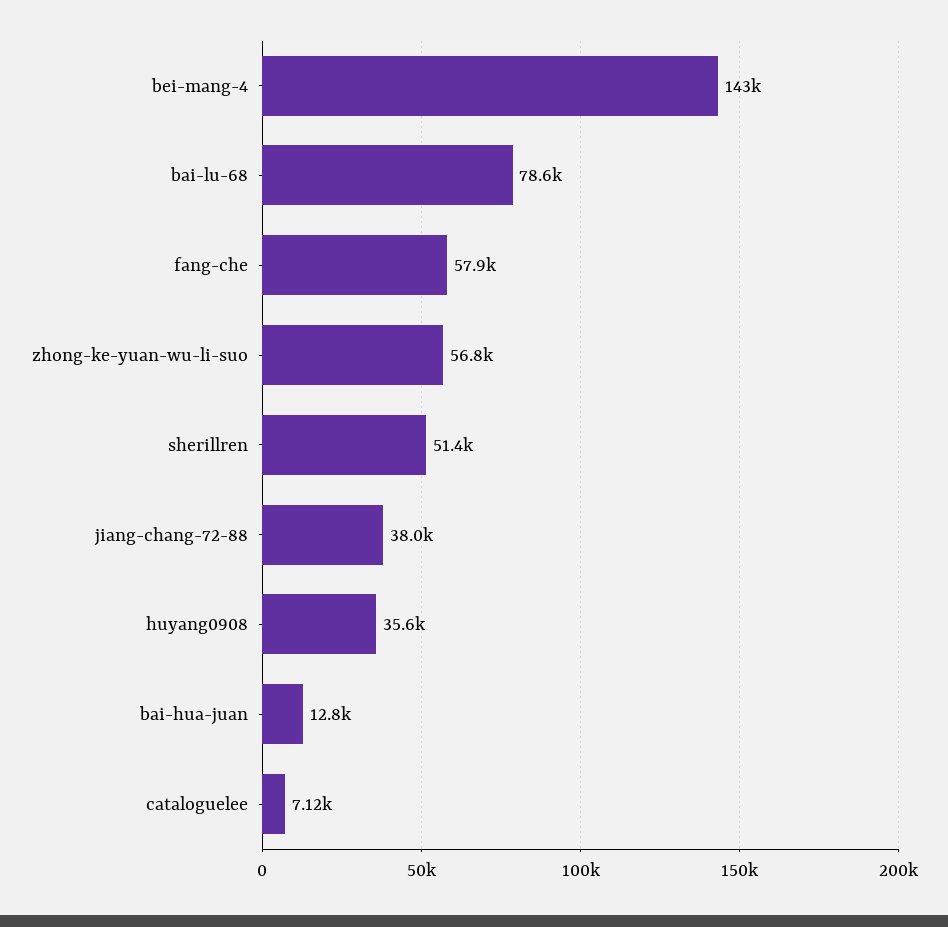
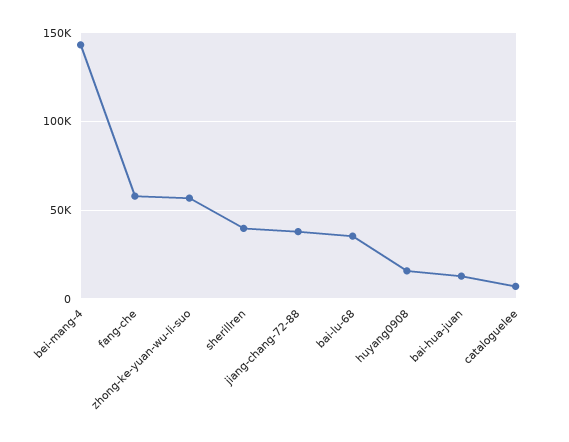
  {
    "bei-mang-4": 143000,
-   "bai-lu-68": 78600,
+   "bai-lu-68": 35000,
    "fang-che": 57900,
    "zhong-ke-yuan-wu-li-suo": 56800,
-   "sherillren": 51400,
+   "sherillren": 40000,
    "jiang-chang-72-88": 38000,
-   "huyang0908": 35600,
+   "huyang0908": 15000,
    "bai-hua-juan": 12800,
    "cataloguelee": 7120
  }

